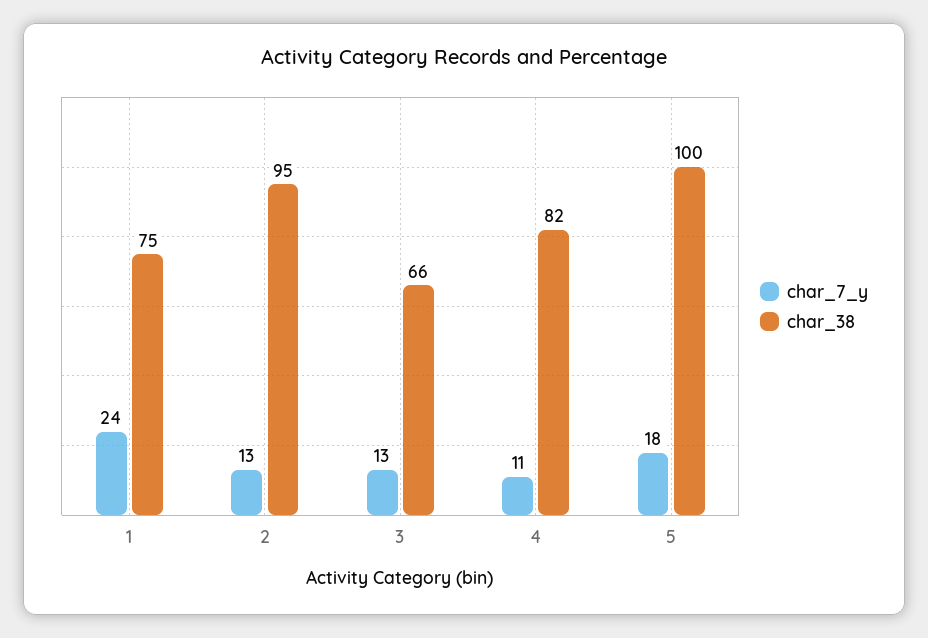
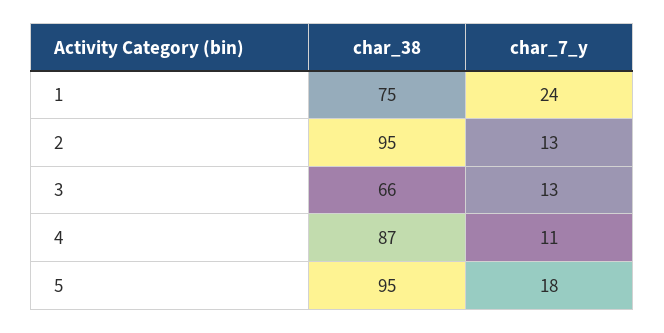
  {
    "char_7_y": {
      "1": 24,
      "2": 13,
      "3": 13,
      "4": 11,
      "5": 18
    },
    "char_38": {
      "1": 75,
      "2": 95,
      "3": 66,
-     "4": 82,
+     "4": 87,
-     "5": 100
+     "5": 95
    }
  }

